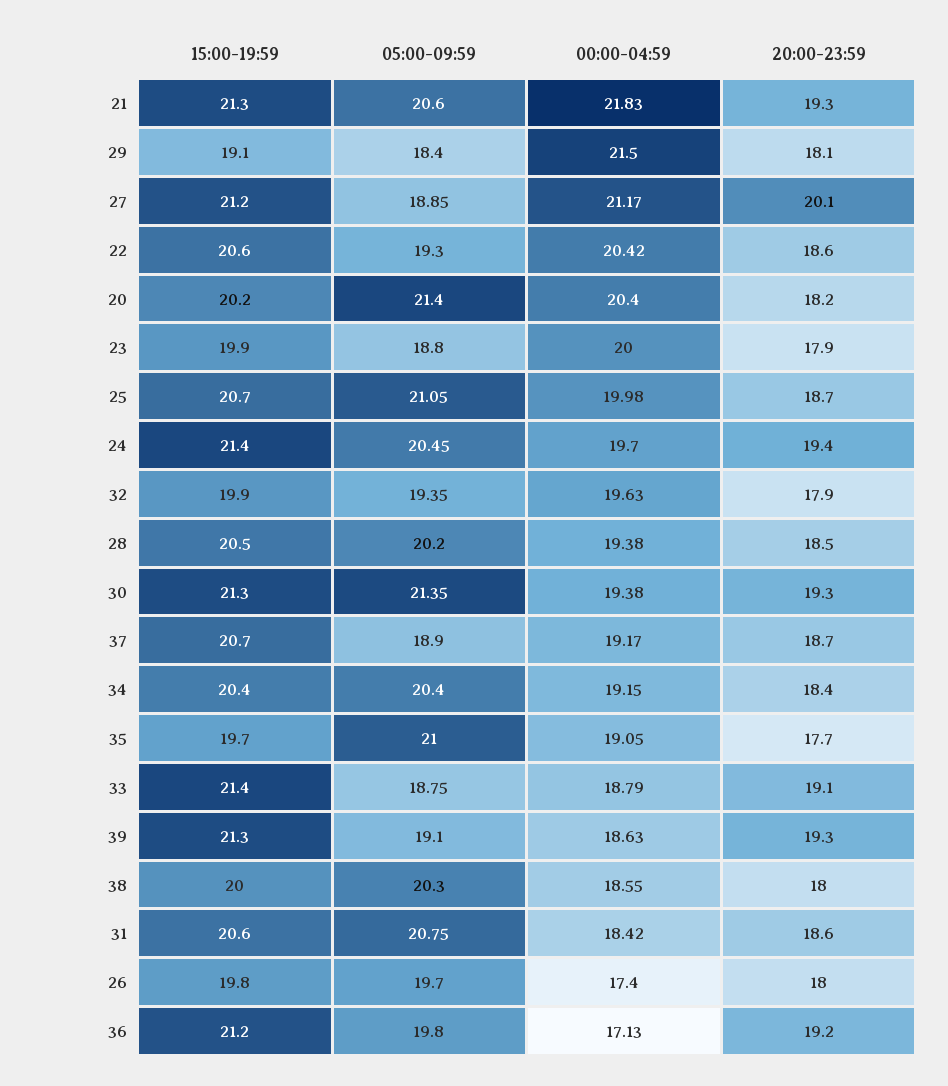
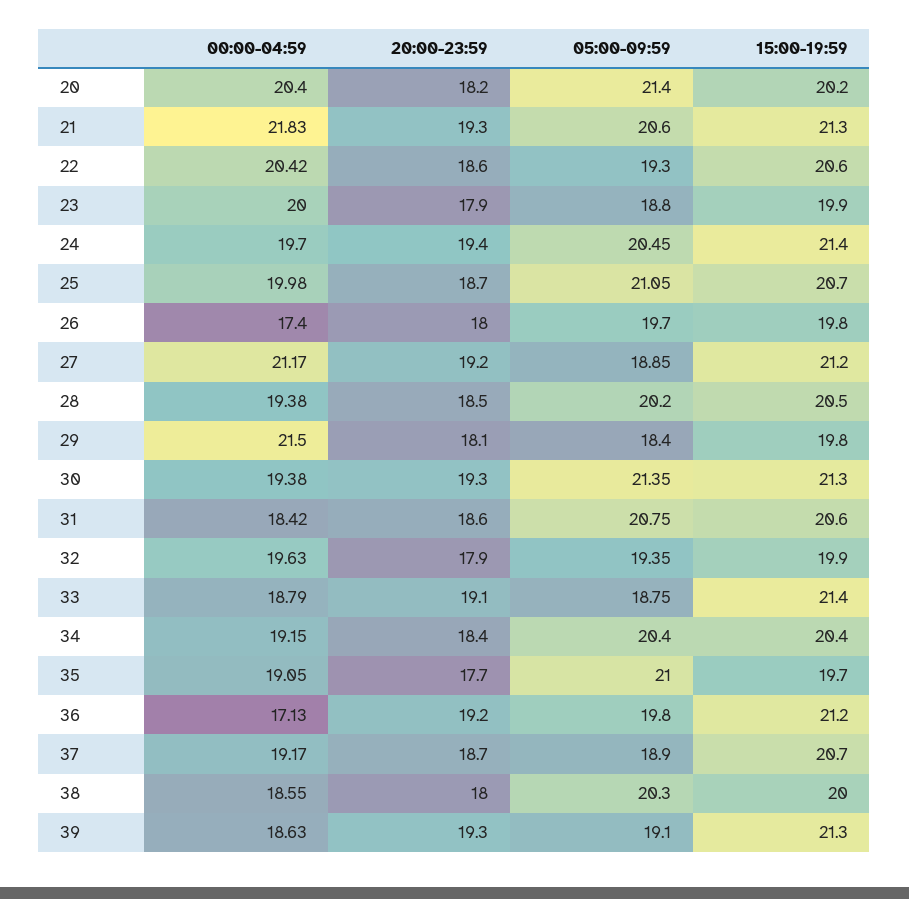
  {
    "15:00-19:59": {
      "21": 21.3,
-     "29": 19.1,
+     "29": 19.8,
      "27": 21.2,
      "22": 20.6,
      "20": 20.2,
      "23": 19.9,
      "25": 20.7,
      "24": 21.4,
      "32": 19.9,
      "28": 20.5,
      "30": 21.3,
      "37": 20.7,
      "34": 20.4,
      "35": 19.7,
      "33": 21.4,
      "39": 21.3,
      "38": 20,
      "31": 20.6,
      "26": 19.8,
      "36": 21.2
    },
    "05:00-09:59": {
      "21": 20.6,
      "29": 18.4,
      "27": 18.85,
      "22": 19.3,
      "20": 21.4,
      "23": 18.8,
      "25": 21.05,
      "24": 20.45,
      "32": 19.35,
      "28": 20.2,
      "30": 21.35,
      "37": 18.9,
      "34": 20.4,
      "35": 21,
      "33": 18.75,
      "39": 19.1,
      "38": 20.3,
      "31": 20.75,
      "26": 19.7,
      "36": 19.8
    },
    "00:00-04:59": {
      "21": 21.83,
      "29": 21.5,
      "27": 21.17,
      "22": 20.42,
      "20": 20.4,
      "23": 20,
      "25": 19.98,
      "24": 19.7,
      "32": 19.63,
      "28": 19.38,
      "30": 19.38,
      "37": 19.17,
      "34": 19.15,
      "35": 19.05,
      "33": 18.79,
      "39": 18.63,
      "38": 18.55,
      "31": 18.42,
      "26": 17.4,
      "36": 17.13
    },
    "20:00-23:59": {
      "21": 19.3,
      "29": 18.1,
-     "27": 20.1,
+     "27": 19.2,
      "22": 18.6,
      "20": 18.2,
      "23": 17.9,
      "25": 18.7,
      "24": 19.4,
      "32": 17.9,
      "28": 18.5,
      "30": 19.3,
      "37": 18.7,
      "34": 18.4,
      "35": 17.7,
      "33": 19.1,
      "39": 19.3,
      "38": 18,
      "31": 18.6,
      "26": 18,
      "36": 19.2
    }
  }

